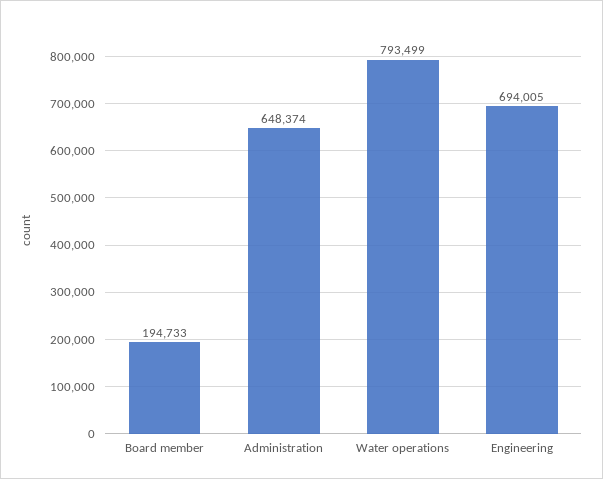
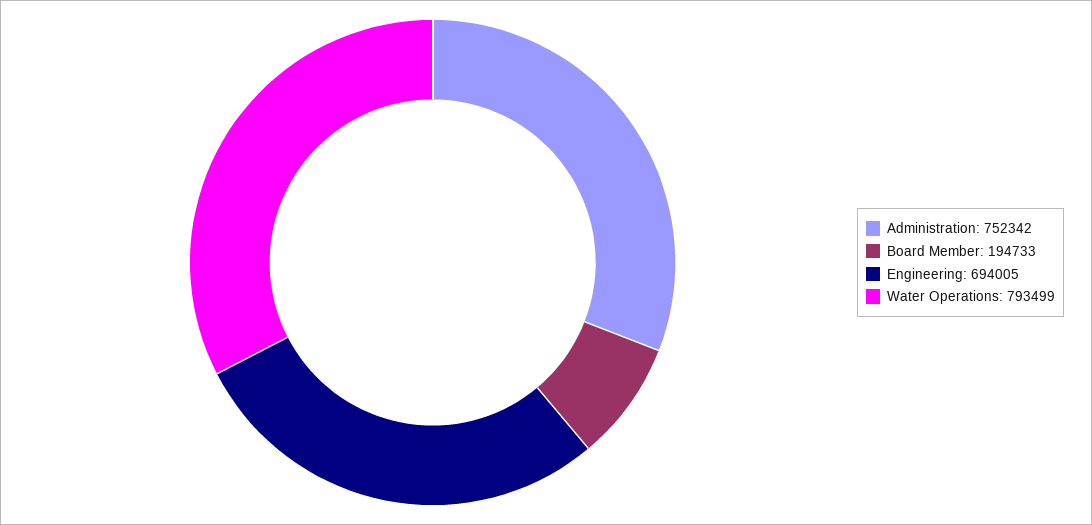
  {
    "Board member": 194733,
-   "Administration": 648374,
+   "Administration": 752342,
    "Water operations": 793499,
    "Engineering": 694005
  }

